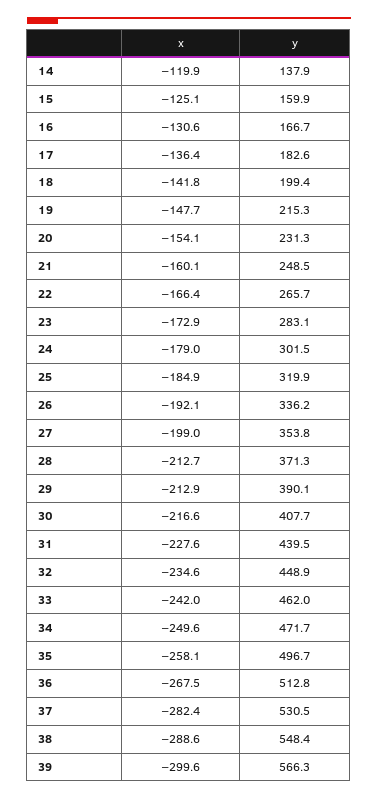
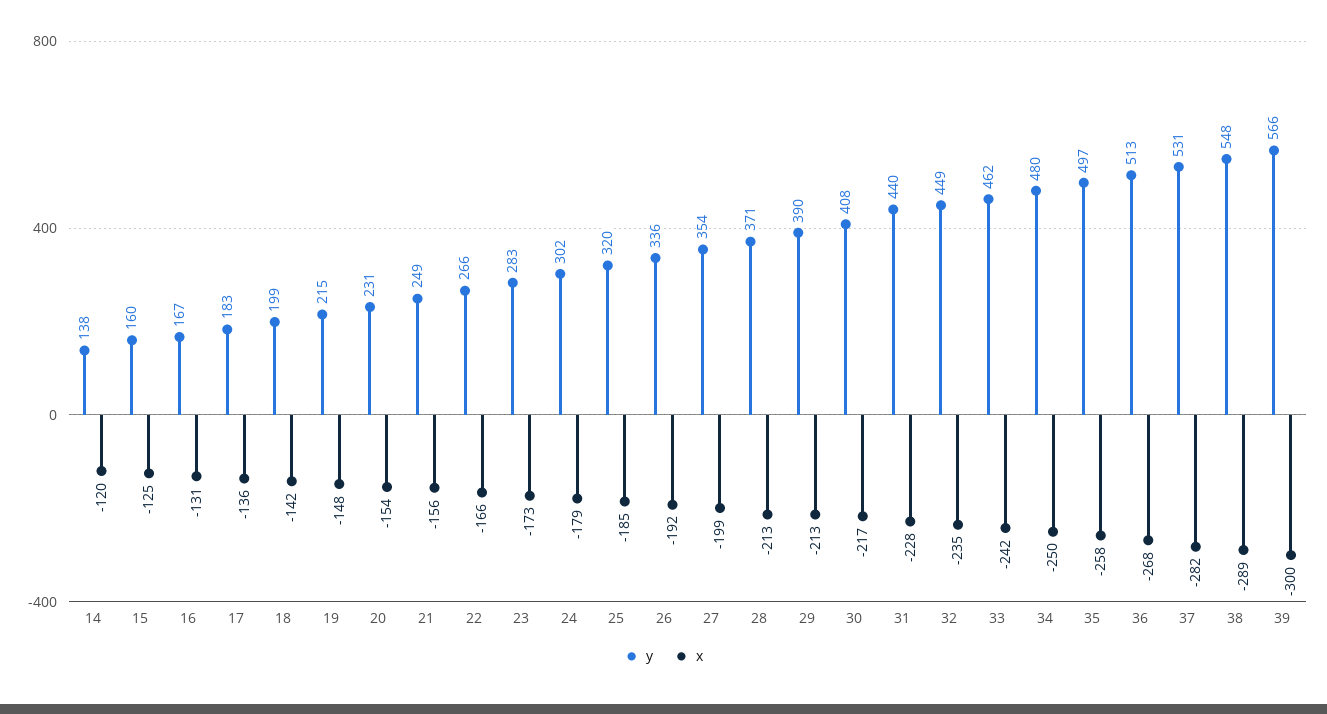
  {
    "x": {
      "14": -119.9,
      "15": -125.1,
      "16": -130.6,
      "17": -136.4,
      "18": -141.8,
      "19": -147.7,
      "20": -154.1,
-     "21": -160.1,
+     "21": -156,
      "22": -166.4,
      "23": -172.9,
      "24": -179,
      "25": -184.9,
      "26": -192.1,
      "27": -199,
      "28": -212.7,
      "29": -212.9,
      "30": -216.6,
      "31": -227.6,
      "32": -234.6,
      "33": -242,
      "34": -249.6,
      "35": -258.1,
      "36": -267.5,
      "37": -282.4,
      "38": -288.6,
      "39": -299.6
    },
    "y": {
      "14": 137.9,
      "15": 159.9,
      "16": 166.7,
      "17": 182.6,
      "18": 199.4,
      "19": 215.3,
      "20": 231.3,
      "21": 248.5,
      "22": 265.7,
      "23": 283.1,
      "24": 301.5,
      "25": 319.9,
      "26": 336.2,
      "27": 353.8,
      "28": 371.3,
      "29": 390.1,
      "30": 407.7,
      "31": 439.5,
      "32": 448.9,
      "33": 462,
-     "34": 471.7,
+     "34": 480,
      "35": 496.7,
      "36": 512.8,
      "37": 530.5,
      "38": 548.4,
      "39": 566.3
    }
  }

